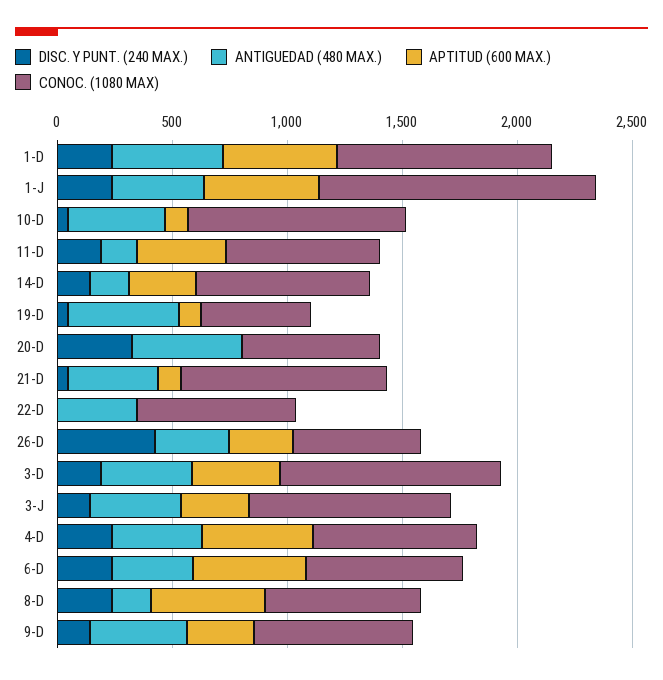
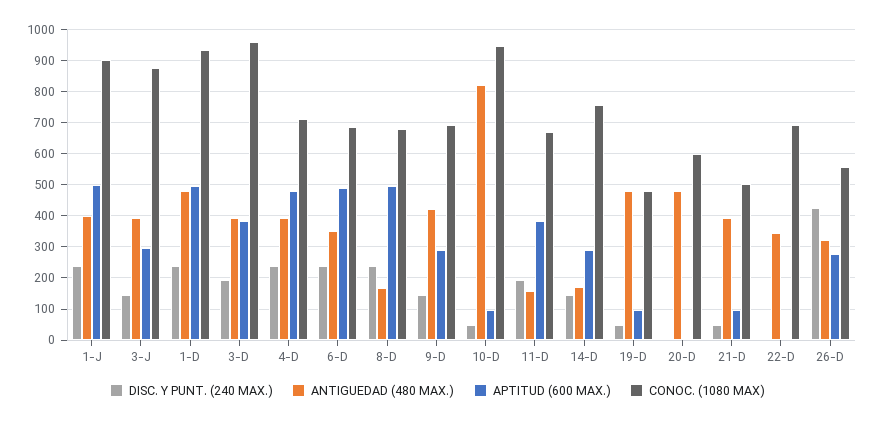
  {
    "DISC. Y PUNT. (240 MAX.)": {
      "1-D": 240,
      "1-J": 240,
      "10-D": 40,
      "11-D": 200,
      "14-D": 140,
      "19-D": 40,
-     "20-D": 300,
+     "20-D": 0,
      "21-D": 40,
      "22-D": 0,
      "26-D": 420,
      "3-D": 200,
      "3-J": 140,
      "4-D": 240,
      "6-D": 240,
      "8-D": 240,
      "9-D": 140
    },
    "ANTIGUEDAD (480 MAX.)": {
      "1-D": 480,
      "1-J": 400,
-     "10-D": 400,
+     "10-D": 820,
      "11-D": 160,
      "14-D": 180,
      "19-D": 480,
      "20-D": 480,
      "21-D": 400,
      "22-D": 340,
      "26-D": 320,
      "3-D": 400,
      "3-J": 400,
      "4-D": 400,
      "6-D": 360,
      "8-D": 160,
      "9-D": 420
    },
    "APTITUD (600 MAX.)": {
      "1-D": 500,
      "1-J": 500,
      "10-D": 100,
      "11-D": 380,
      "14-D": 280,
      "19-D": 100,
      "20-D": 0,
      "21-D": 100,
      "22-D": 0,
      "26-D": 280,
      "3-D": 380,
      "3-J": 300,
      "4-D": 480,
      "6-D": 500,
      "8-D": 500,
      "9-D": 280
    },
    "CONOC. (1080 MAX)": {
      "1-D": 940,
-     "1-J": 1200,
+     "1-J": 900,
      "10-D": 940,
      "11-D": 680,
      "14-D": 760,
      "19-D": 480,
      "20-D": 600,
-     "21-D": 900,
+     "21-D": 500,
      "22-D": 700,
      "26-D": 560,
      "3-D": 960,
      "3-J": 880,
      "4-D": 720,
      "6-D": 680,
      "8-D": 680,
      "9-D": 700
    }
  }

